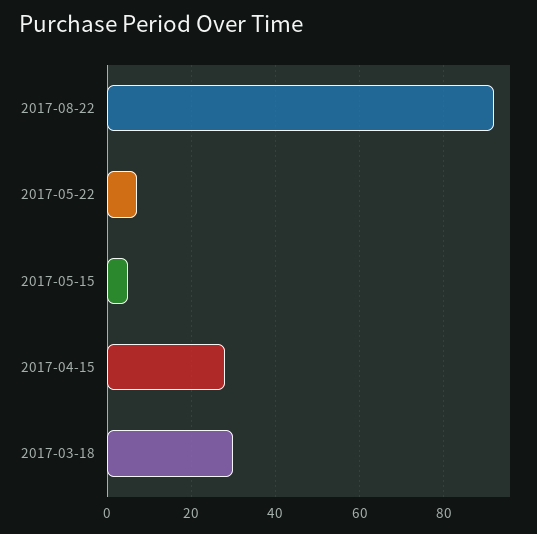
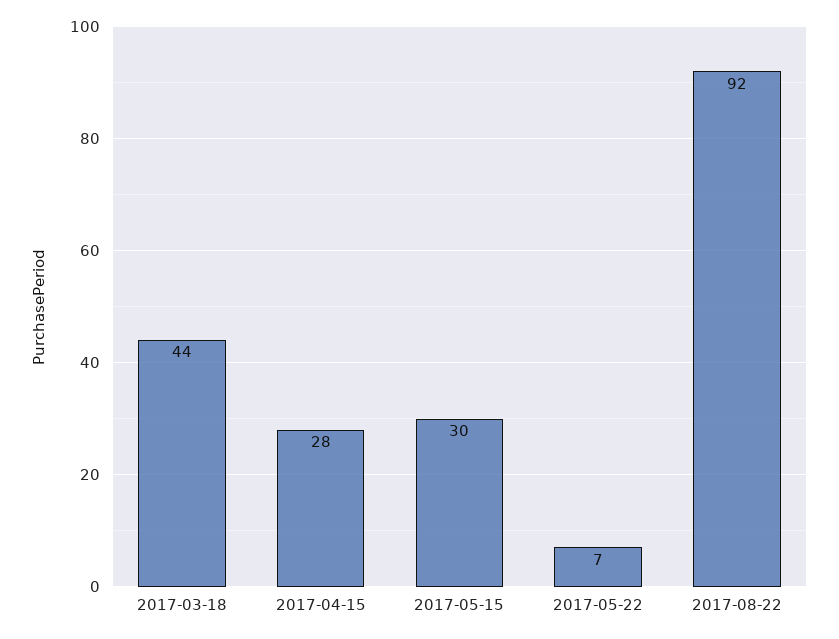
  {
    "2017-08-22": 92,
    "2017-05-22": 7,
-   "2017-05-15": 5,
+   "2017-05-15": 30,
    "2017-04-15": 28,
-   "2017-03-18": 30
+   "2017-03-18": 44
  }

